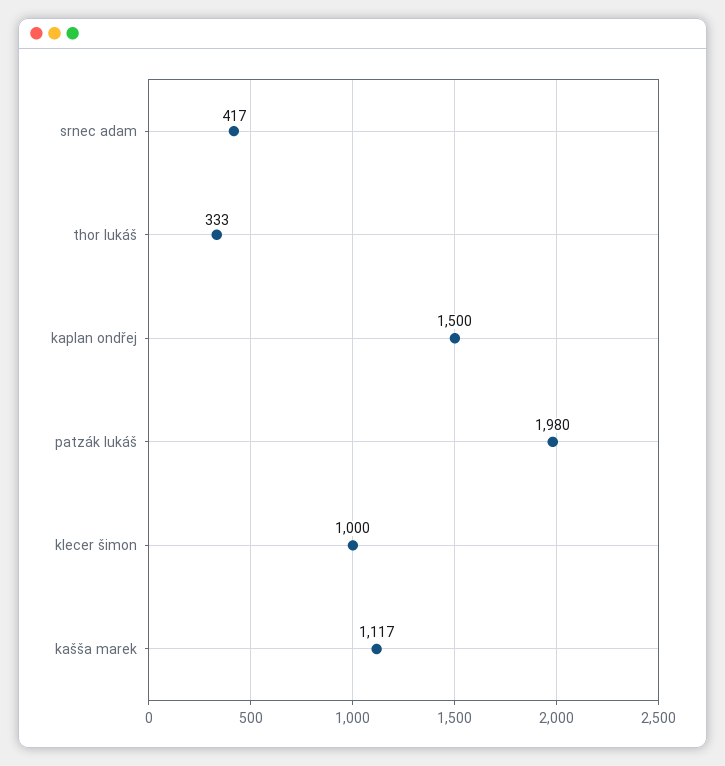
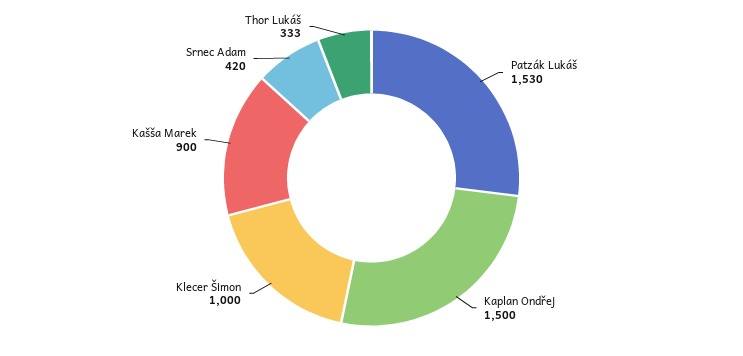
  {
-   "srnec adam": 417,
+   "srnec adam": 420,
    "thor lukáš": 333,
    "kaplan ondřej": 1500,
-   "patzák lukáš": 1980,
+   "patzák lukáš": 1530,
    "klecer šimon": 1000,
-   "kašša marek": 1117
+   "kašša marek": 900
  }

